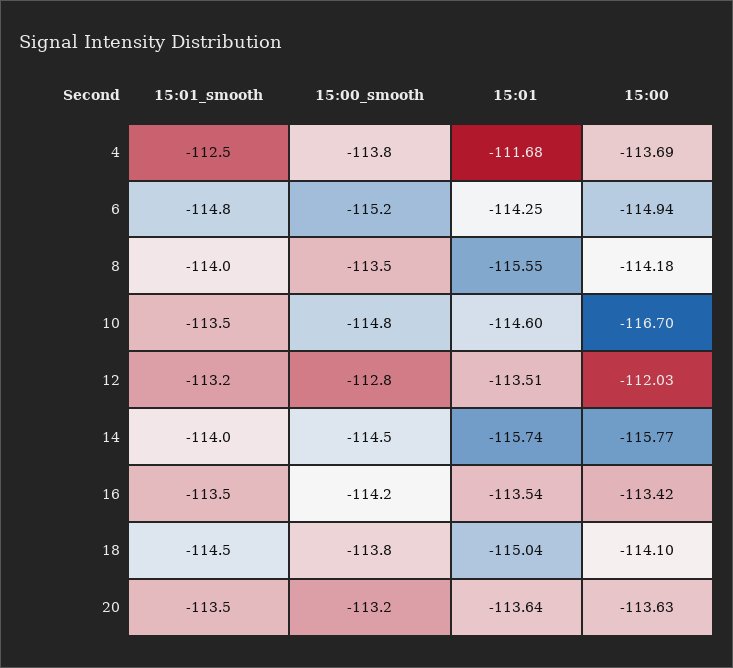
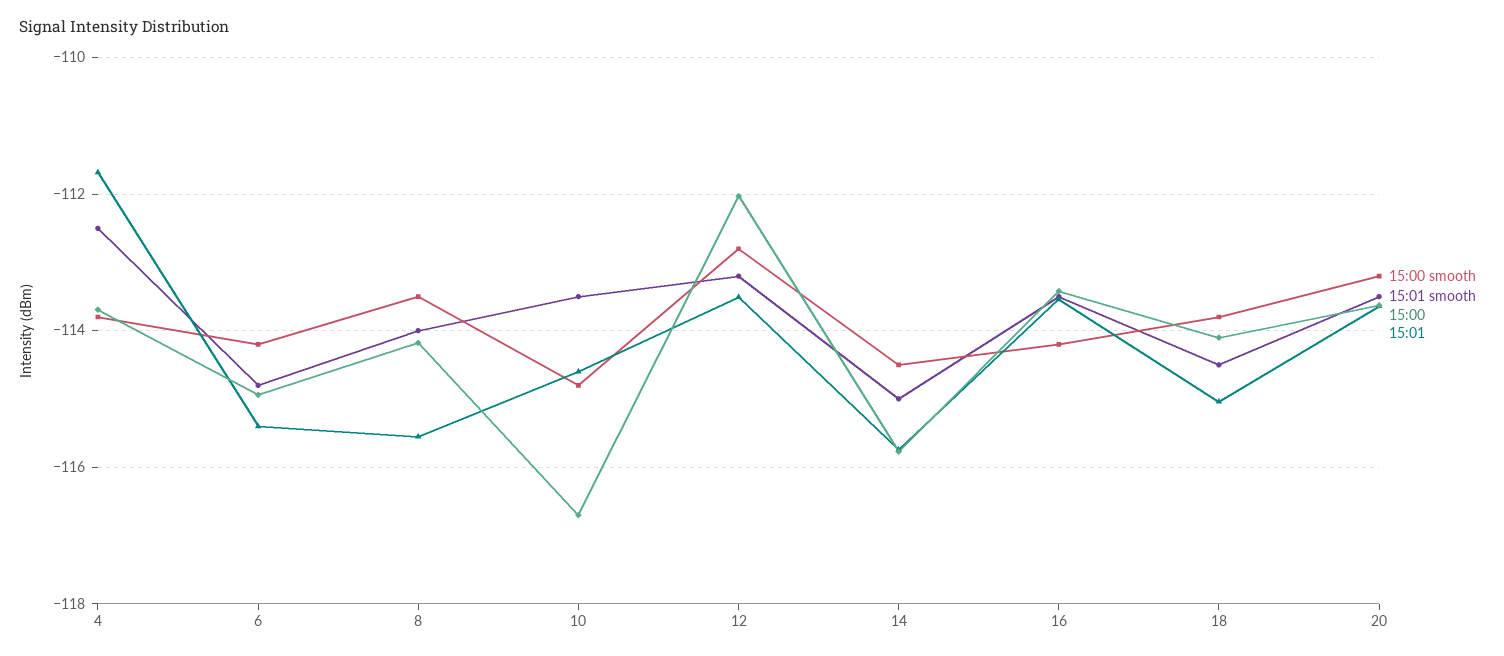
  {
    "15:01_smooth": {
      "4": -112.5,
      "6": -114.8,
      "8": -114,
      "10": -113.5,
      "12": -113.2,
-     "14": -114,
+     "14": -115,
      "16": -113.5,
      "18": -114.5,
      "20": -113.5
    },
    "15:00_smooth": {
      "4": -113.8,
-     "6": -115.2,
+     "6": -114.2,
      "8": -113.5,
      "10": -114.8,
      "12": -112.8,
      "14": -114.5,
      "16": -114.2,
      "18": -113.8,
      "20": -113.2
    },
    "15:01": {
      "4": -111.68,
-     "6": -114.25,
+     "6": -115.4,
      "8": -115.55,
      "10": -114.6,
      "12": -113.51,
      "14": -115.74,
      "16": -113.54,
      "18": -115.04,
      "20": -113.64
    },
    "15:00": {
      "4": -113.69,
      "6": -114.94,
      "8": -114.18,
      "10": -116.7,
      "12": -112.03,
      "14": -115.77,
      "16": -113.42,
      "18": -114.1,
      "20": -113.63
    }
  }

